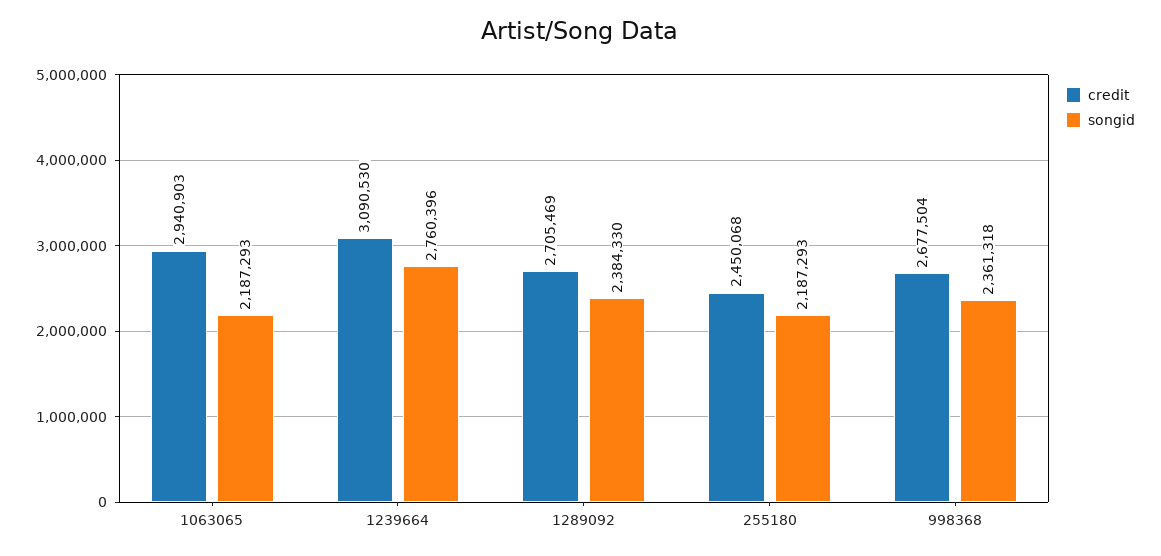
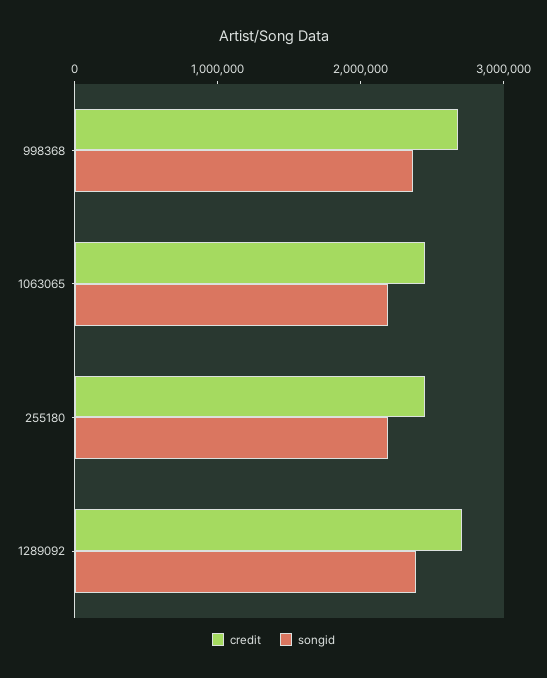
  {
    "credit": {
-     "1063065": 2940903,
+     "1063065": 2400000,
-     "1239664": 3090530,
      "1289092": 2705469,
      "255180": 2450068,
      "998368": 2677504
    },
    "songid": {
      "1063065": 2187293,
-     "1239664": 2760396,
      "1289092": 2384330,
      "255180": 2187293,
      "998368": 2361318
    }
  }

